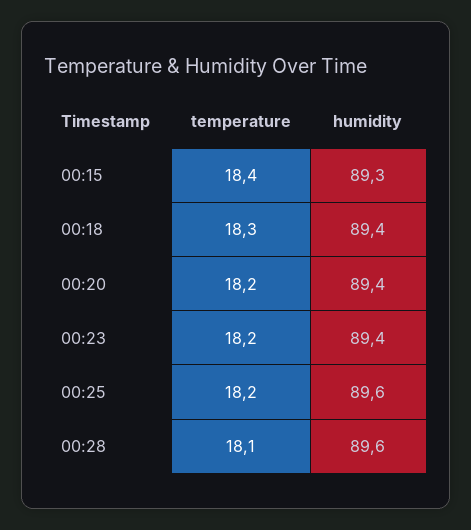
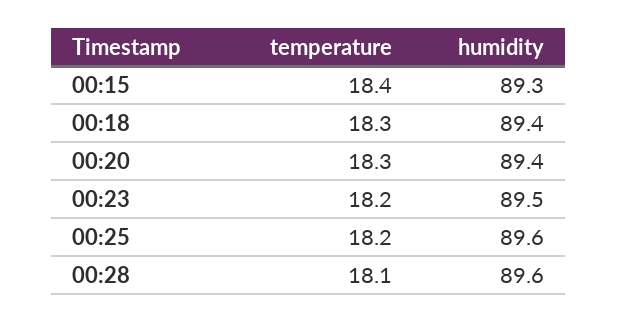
  {
    "temperature": {
      "00:15": 18.4,
      "00:18": 18.3,
-     "00:20": 18.2,
+     "00:20": 18.3,
      "00:23": 18.2,
      "00:25": 18.2,
      "00:28": 18.1
    },
    "humidity": {
      "00:15": 89.3,
      "00:18": 89.4,
      "00:20": 89.4,
-     "00:23": 89.4,
+     "00:23": 89.5,
      "00:25": 89.6,
      "00:28": 89.6
    }
  }

